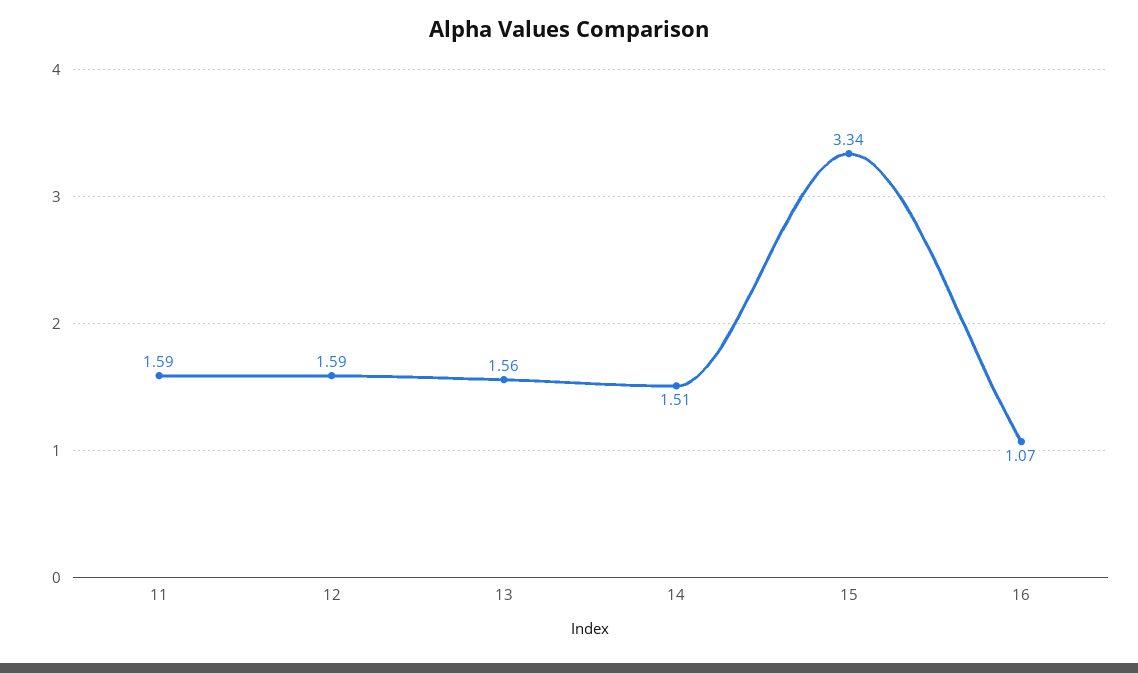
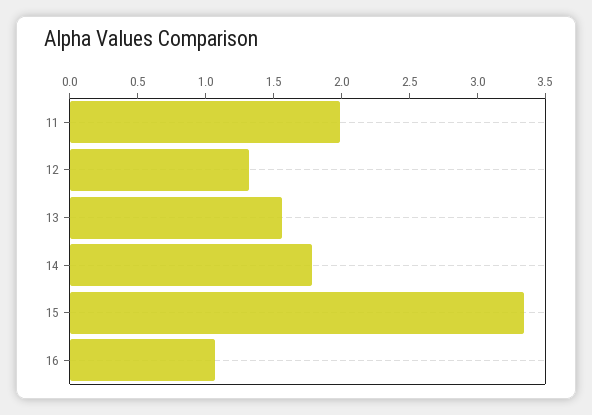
  {
-   "11": 1.59,
+   "11": 2,
-   "12": 1.59,
+   "12": 1.3,
    "13": 1.56,
-   "14": 1.51,
+   "14": 1.8,
    "15": 3.34,
    "16": 1.07
  }

